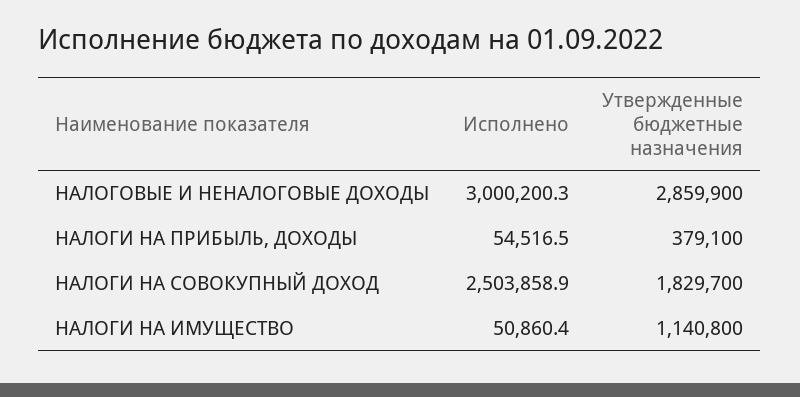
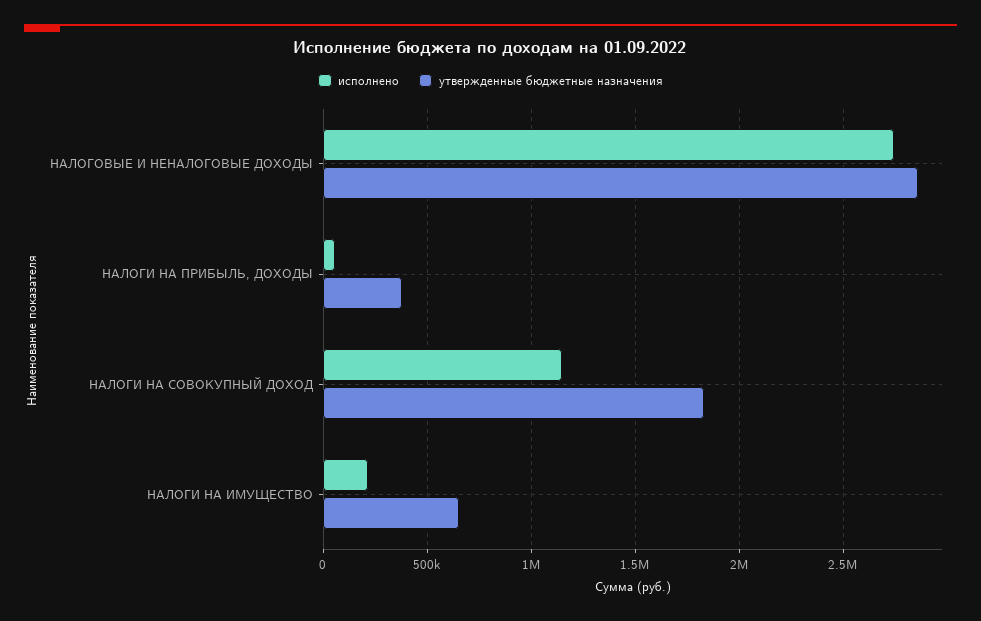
  {
    "Исполнено": {
-     "НАЛОГОВЫЕ И НЕНАЛОГОВЫЕ ДОХОДЫ": 3000200.3,
+     "НАЛОГОВЫЕ И НЕНАЛОГОВЫЕ ДОХОДЫ": 2750000,
      "НАЛОГИ НА ПРИБЫЛЬ, ДОХОДЫ": 54516.5,
-     "НАЛОГИ НА СОВОКУПНЫЙ ДОХОД": 2503858.9,
+     "НАЛОГИ НА СОВОКУПНЫЙ ДОХОД": 1150000,
-     "НАЛОГИ НА ИМУЩЕСТВО": 50860.4
+     "НАЛОГИ НА ИМУЩЕСТВО": 200000
    },
    "Утвержденные бюджетные назначения": {
      "НАЛОГОВЫЕ И НЕНАЛОГОВЫЕ ДОХОДЫ": 2859900,
      "НАЛОГИ НА ПРИБЫЛЬ, ДОХОДЫ": 379100,
      "НАЛОГИ НА СОВОКУПНЫЙ ДОХОД": 1829700,
-     "НАЛОГИ НА ИМУЩЕСТВО": 1140800
+     "НАЛОГИ НА ИМУЩЕСТВО": 650000
    }
  }

